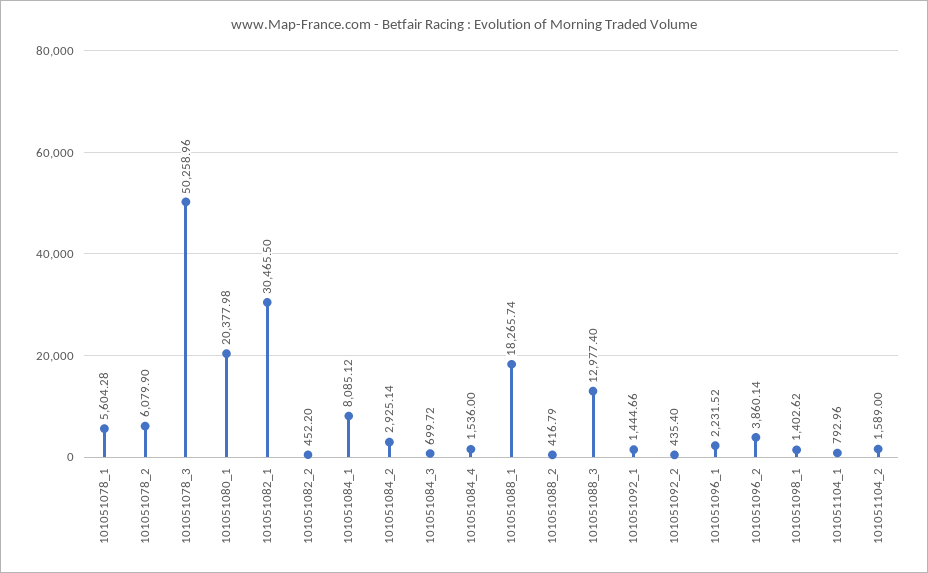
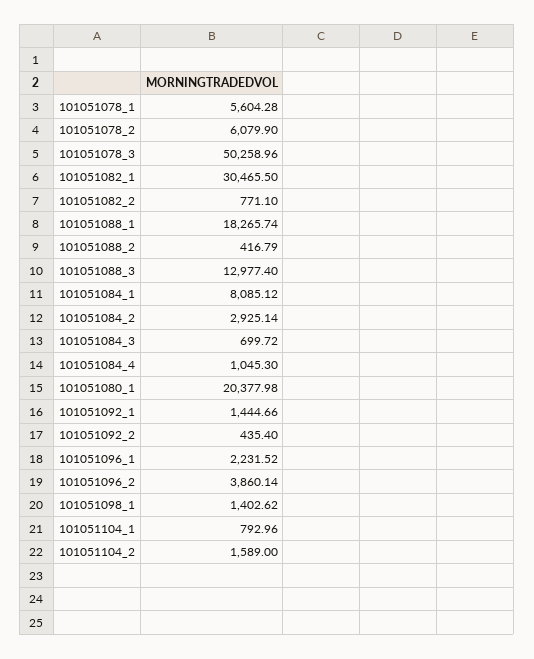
  {
    "101051078_1": 5604.28,
    "101051078_2": 6079.9,
    "101051078_3": 50258.96,
    "101051080_1": 20377.98,
    "101051082_1": 30465.5,
-   "101051082_2": 452.2,
+   "101051082_2": 771.1,
    "101051084_1": 8085.12,
    "101051084_2": 2925.14,
    "101051084_3": 699.72,
-   "101051084_4": 1536,
+   "101051084_4": 1045.3,
    "101051088_1": 18265.74,
    "101051088_2": 416.79,
    "101051088_3": 12977.4,
    "101051092_1": 1444.66,
    "101051092_2": 435.4,
    "101051096_1": 2231.52,
    "101051096_2": 3860.14,
    "101051098_1": 1402.62,
    "101051104_1": 792.96,
    "101051104_2": 1589
  }

